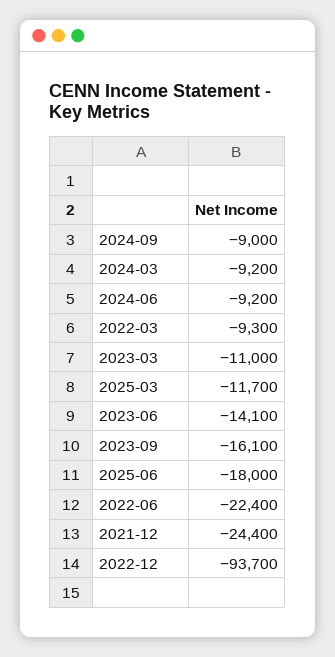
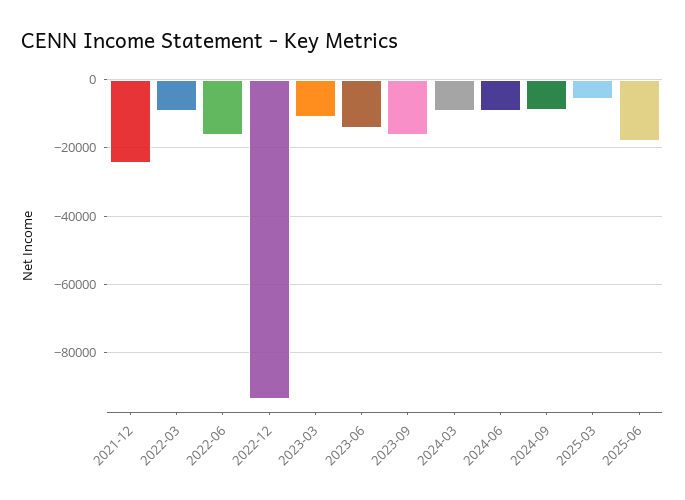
  {
    "2024-09": -9000,
    "2024-03": -9200,
    "2024-06": -9200,
    "2022-03": -9300,
    "2023-03": -11000,
-   "2025-03": -11700,
+   "2025-03": -6000,
    "2023-06": -14100,
    "2023-09": -16100,
    "2025-06": -18000,
-   "2022-06": -22400,
+   "2022-06": -16000,
    "2021-12": -24400,
    "2022-12": -93700
  }

